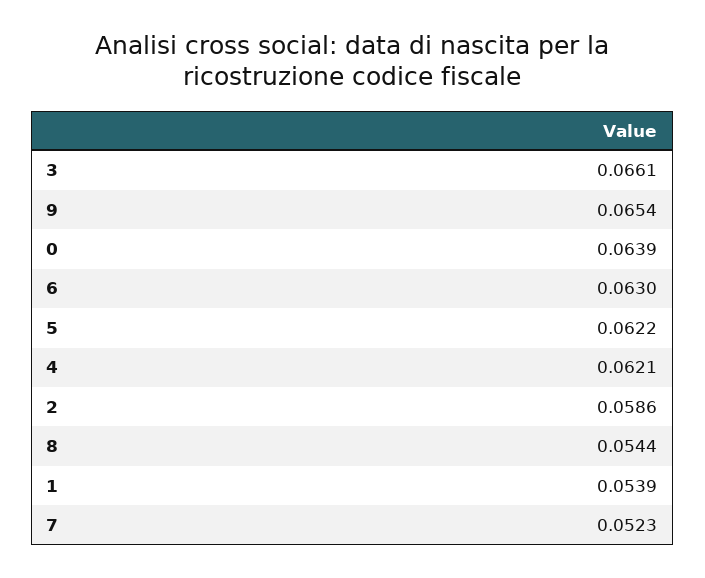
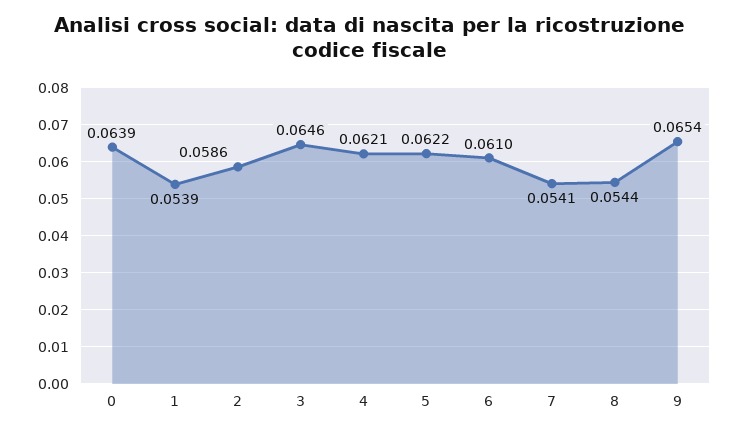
  {
-   "3": 0.0661,
+   "3": 0.0646,
    "9": 0.0654,
    "0": 0.0639,
-   "6": 0.063,
+   "6": 0.061,
    "5": 0.0622,
    "4": 0.0621,
    "2": 0.0586,
    "8": 0.0544,
    "1": 0.0539,
-   "7": 0.0523
+   "7": 0.0541
  }

